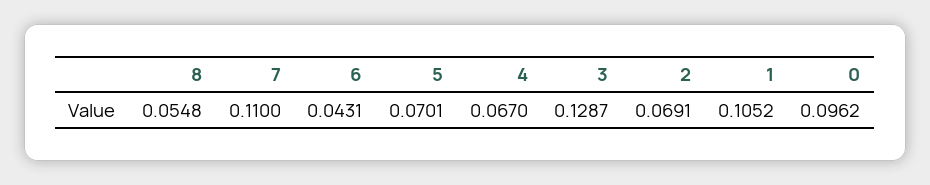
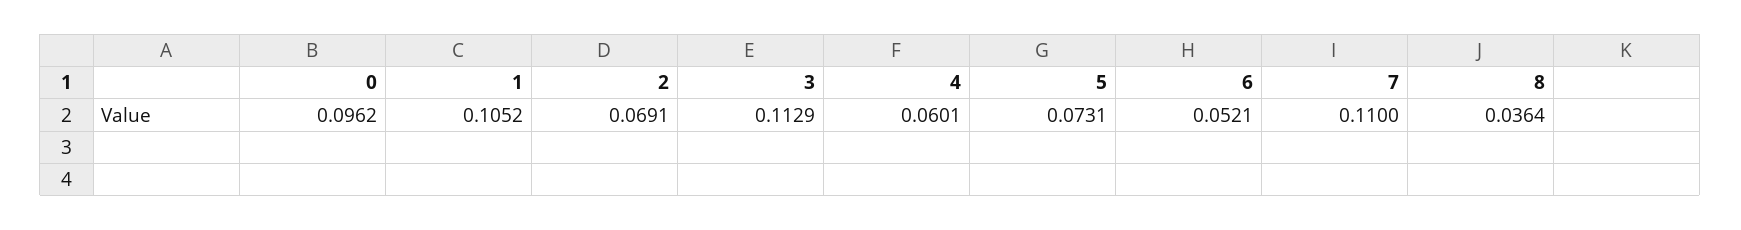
  {
-   "8": 0.0548,
+   "8": 0.0364,
    "7": 0.11,
-   "6": 0.0431,
+   "6": 0.0521,
-   "5": 0.0701,
+   "5": 0.0731,
-   "4": 0.067,
+   "4": 0.0601,
-   "3": 0.1287,
+   "3": 0.1129,
    "2": 0.0691,
    "1": 0.1052,
    "0": 0.0962
  }

